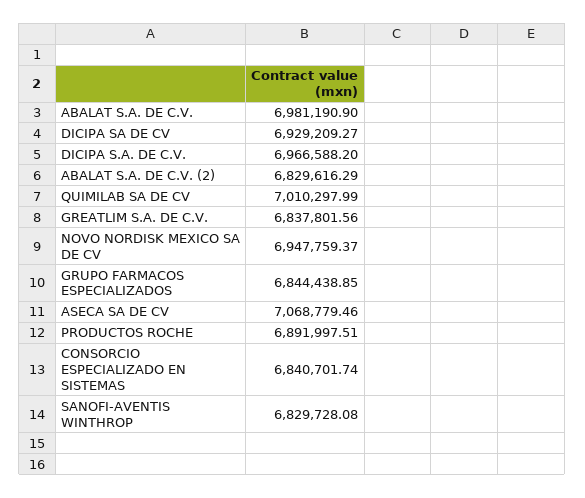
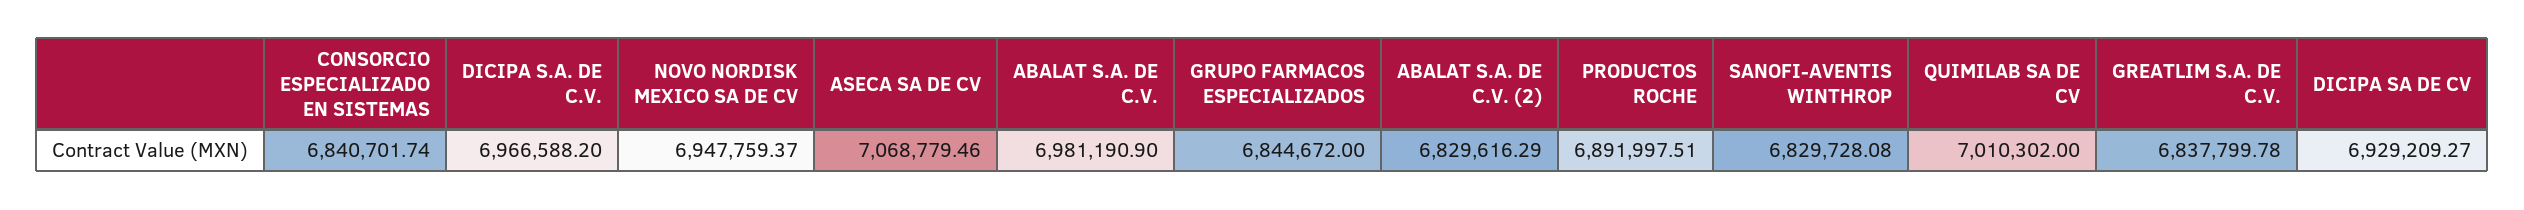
  {
    "ABALAT S.A. DE C.V.": 6981190.9,
    "DICIPA SA DE CV": 6929209.27,
    "DICIPA S.A. DE C.V.": 6966588.2,
    "ABALAT S.A. DE C.V. (2)": 6829616.29,
-   "QUIMILAB SA DE CV": 7010297.99,
+   "QUIMILAB SA DE CV": 7010302,
-   "GREATLIM S.A. DE C.V.": 6837801.56,
+   "GREATLIM S.A. DE C.V.": 6837799.78,
    "NOVO NORDISK MEXICO SA DE CV": 6947759.37,
-   "GRUPO FARMACOS ESPECIALIZADOS": 6844438.85,
+   "GRUPO FARMACOS ESPECIALIZADOS": 6844672,
    "ASECA SA DE CV": 7068779.46,
    "PRODUCTOS ROCHE": 6891997.51,
    "CONSORCIO ESPECIALIZADO EN SISTEMAS": 6840701.74,
    "SANOFI-AVENTIS WINTHROP": 6829728.08
  }

